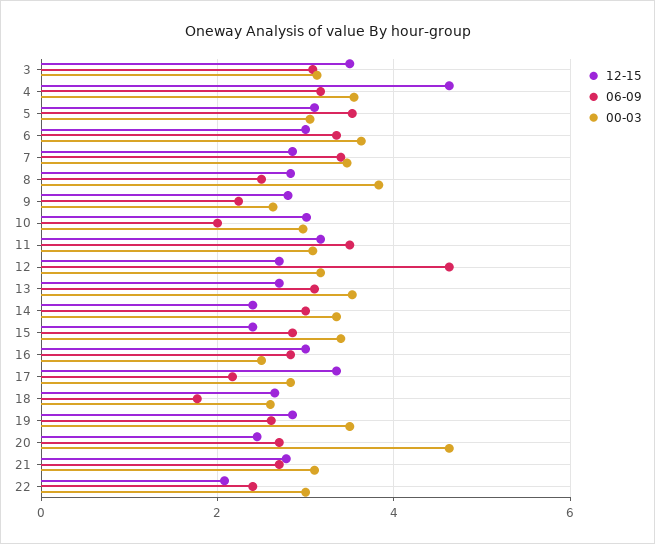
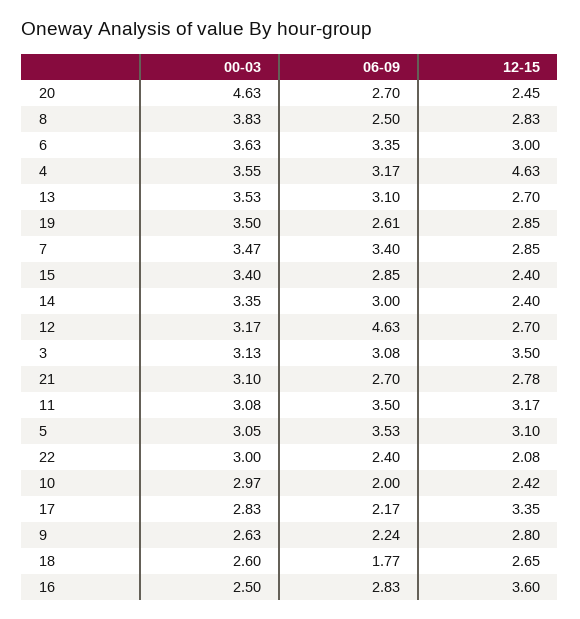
  {
    "12-15": {
      "3": 3.5,
      "4": 4.63,
      "5": 3.1,
      "6": 3,
      "7": 2.85,
      "8": 2.83,
      "9": 2.8,
-     "10": 3,
+     "10": 2.42,
      "11": 3.17,
      "12": 2.7,
      "13": 2.7,
      "14": 2.4,
      "15": 2.4,
-     "16": 3,
+     "16": 3.6,
      "17": 3.35,
      "18": 2.65,
      "19": 2.85,
      "20": 2.45,
      "21": 2.78,
      "22": 2.08
    },
    "06-09": {
      "3": 3.08,
      "4": 3.17,
      "5": 3.53,
      "6": 3.35,
      "7": 3.4,
      "8": 2.5,
      "9": 2.24,
      "10": 2,
      "11": 3.5,
      "12": 4.63,
      "13": 3.1,
      "14": 3,
      "15": 2.85,
      "16": 2.83,
      "17": 2.17,
      "18": 1.77,
      "19": 2.61,
      "20": 2.7,
      "21": 2.7,
      "22": 2.4
    },
    "00-03": {
      "3": 3.13,
      "4": 3.55,
      "5": 3.05,
      "6": 3.63,
      "7": 3.47,
      "8": 3.83,
      "9": 2.63,
      "10": 2.97,
      "11": 3.08,
      "12": 3.17,
      "13": 3.53,
      "14": 3.35,
      "15": 3.4,
      "16": 2.5,
      "17": 2.83,
      "18": 2.6,
      "19": 3.5,
      "20": 4.63,
      "21": 3.1,
      "22": 3
    }
  }

